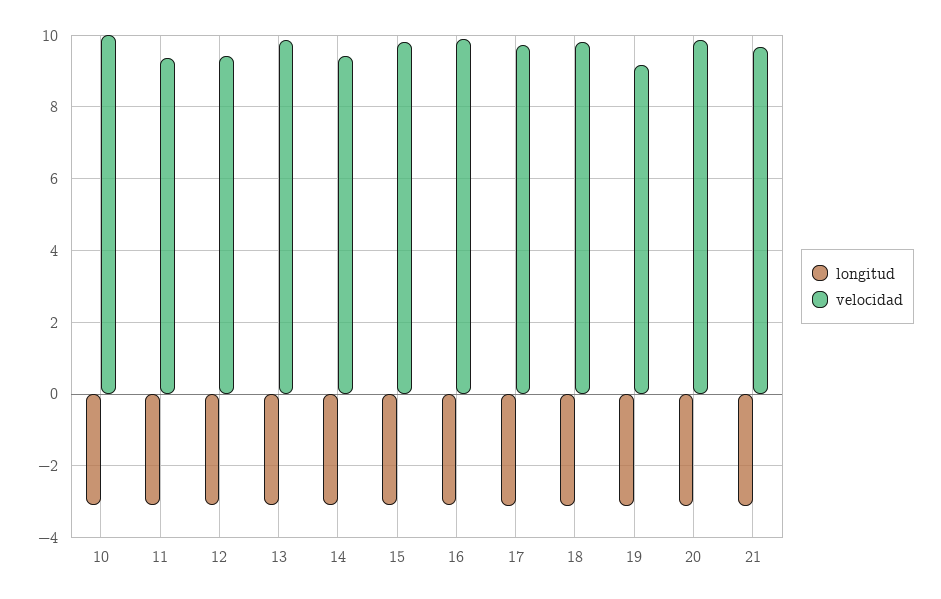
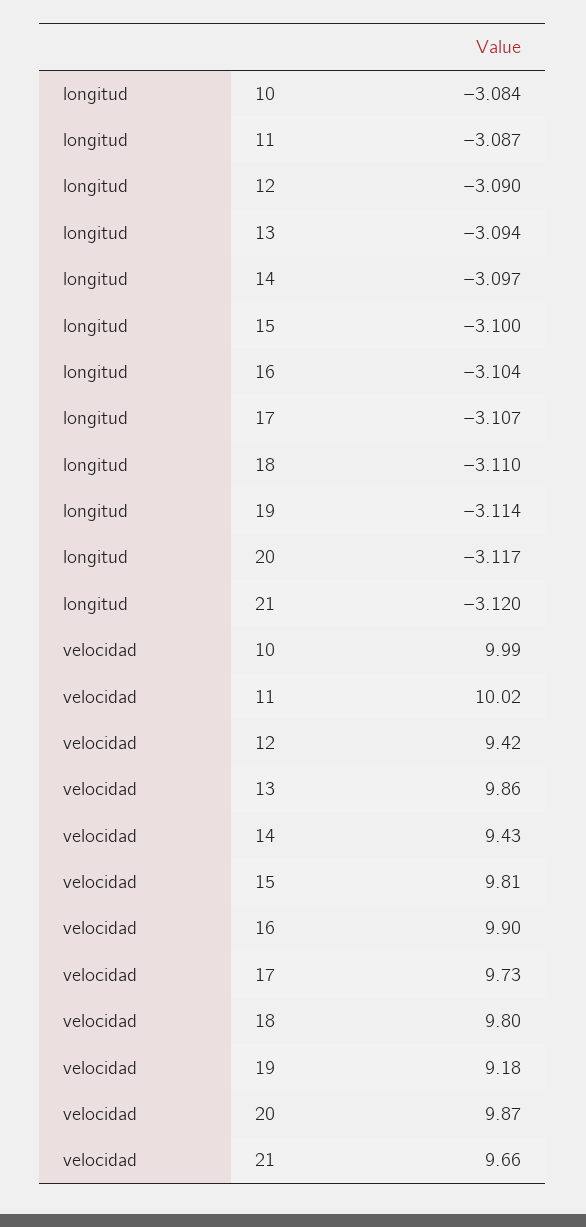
  {
    "longitud": {
      "10": -3.084,
      "11": -3.087,
      "12": -3.09,
      "13": -3.094,
      "14": -3.097,
      "15": -3.1,
      "16": -3.104,
      "17": -3.107,
      "18": -3.11,
      "19": -3.114,
      "20": -3.117,
      "21": -3.12
    },
    "velocidad": {
      "10": 9.99,
-     "11": 9.4,
+     "11": 10.02,
      "12": 9.42,
      "13": 9.86,
      "14": 9.43,
      "15": 9.81,
      "16": 9.9,
      "17": 9.73,
      "18": 9.8,
      "19": 9.18,
      "20": 9.87,
      "21": 9.66
    }
  }

